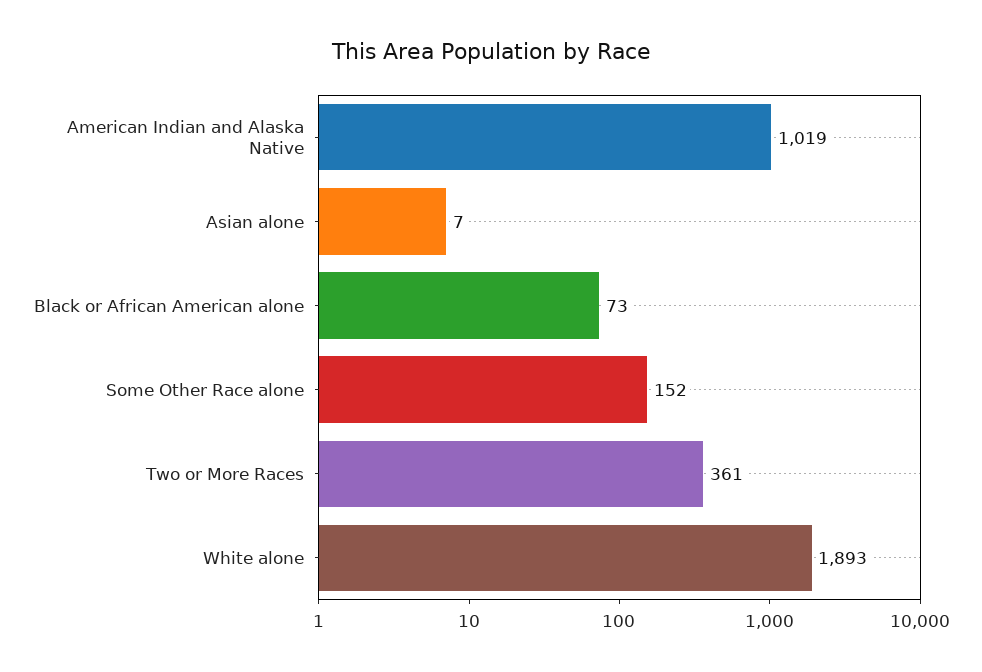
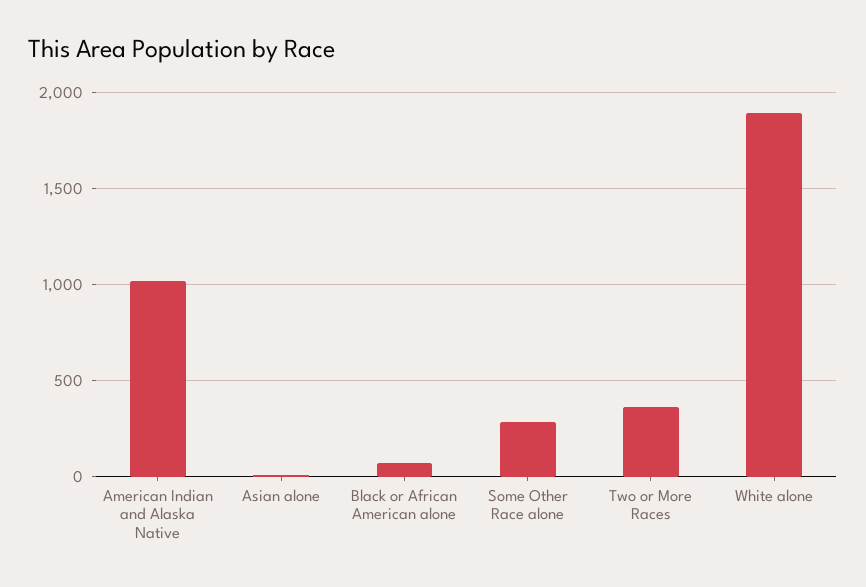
  {
    "American Indian and Alaska Native": 1019,
    "Asian alone": 7,
    "Black or African American alone": 73,
-   "Some Other Race alone": 152,
+   "Some Other Race alone": 300,
    "Two or More Races": 361,
    "White alone": 1893
  }

